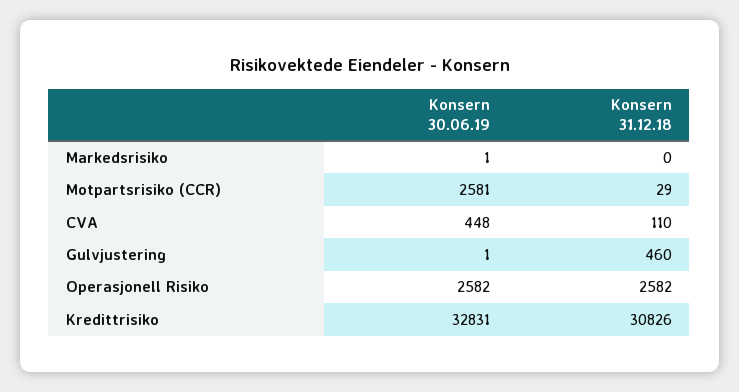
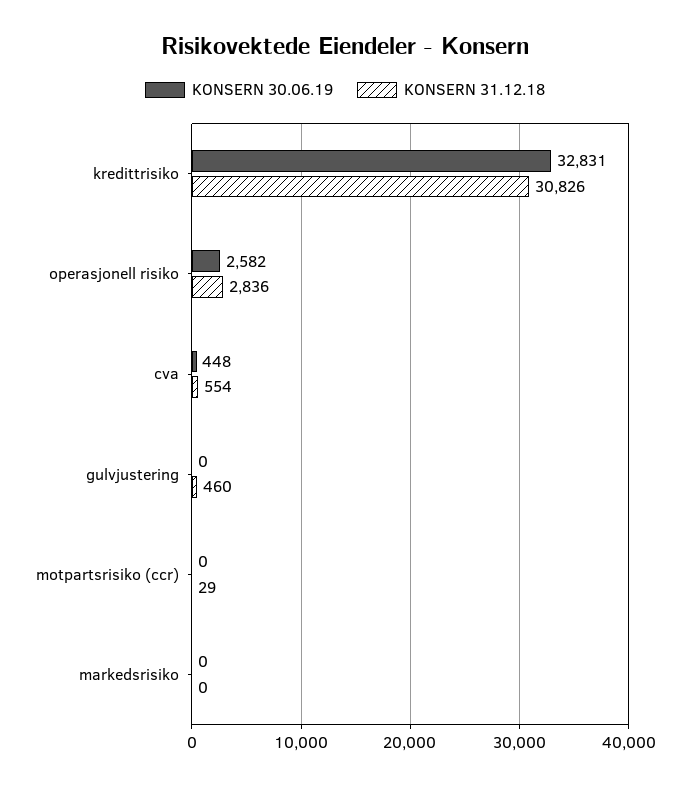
  {
    "Konsern 30.06.19": {
-     "Markedsrisiko": 1,
+     "Markedsrisiko": 0,
-     "Motpartsrisiko (CCR)": 2581,
+     "Motpartsrisiko (CCR)": 0,
      "CVA": 448,
-     "Gulvjustering": 1,
+     "Gulvjustering": 0,
      "Operasjonell Risiko": 2582,
      "Kredittrisiko": 32831
    },
    "Konsern 31.12.18": {
      "Markedsrisiko": 0,
      "Motpartsrisiko (CCR)": 29,
-     "CVA": 110,
+     "CVA": 554,
      "Gulvjustering": 460,
-     "Operasjonell Risiko": 2582,
+     "Operasjonell Risiko": 2836,
      "Kredittrisiko": 30826
    }
  }

